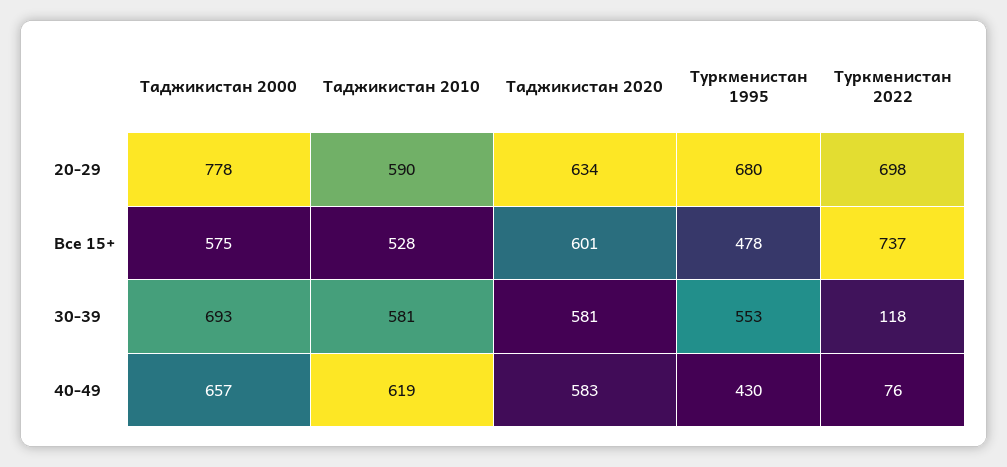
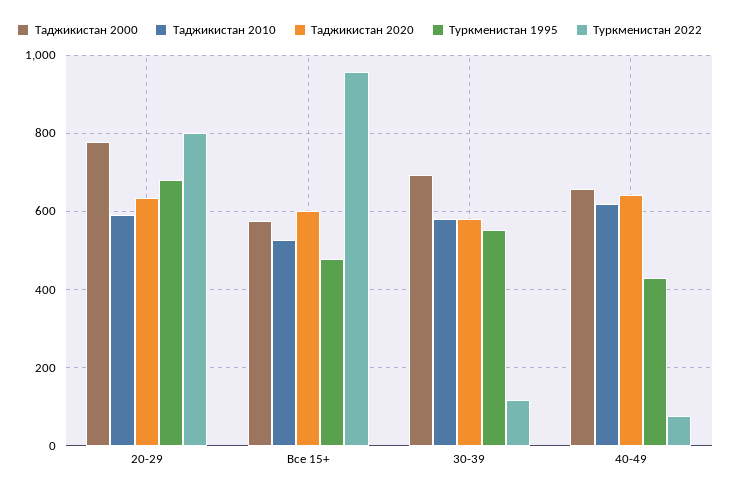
  {
    "Таджикистан 2000": {
      "20-29": 778,
      "Все 15+": 575,
      "30-39": 693,
      "40-49": 657
    },
    "Таджикистан 2010": {
      "20-29": 590,
      "Все 15+": 528,
      "30-39": 581,
      "40-49": 619
    },
    "Таджикистан 2020": {
      "20-29": 634,
      "Все 15+": 601,
      "30-39": 581,
-     "40-49": 583
+     "40-49": 640
    },
    "Туркменистан 1995": {
      "20-29": 680,
      "Все 15+": 478,
      "30-39": 553,
      "40-49": 430
    },
    "Туркменистан 2022": {
-     "20-29": 698,
+     "20-29": 800,
-     "Все 15+": 737,
+     "Все 15+": 960,
      "30-39": 118,
      "40-49": 76
    }
  }

